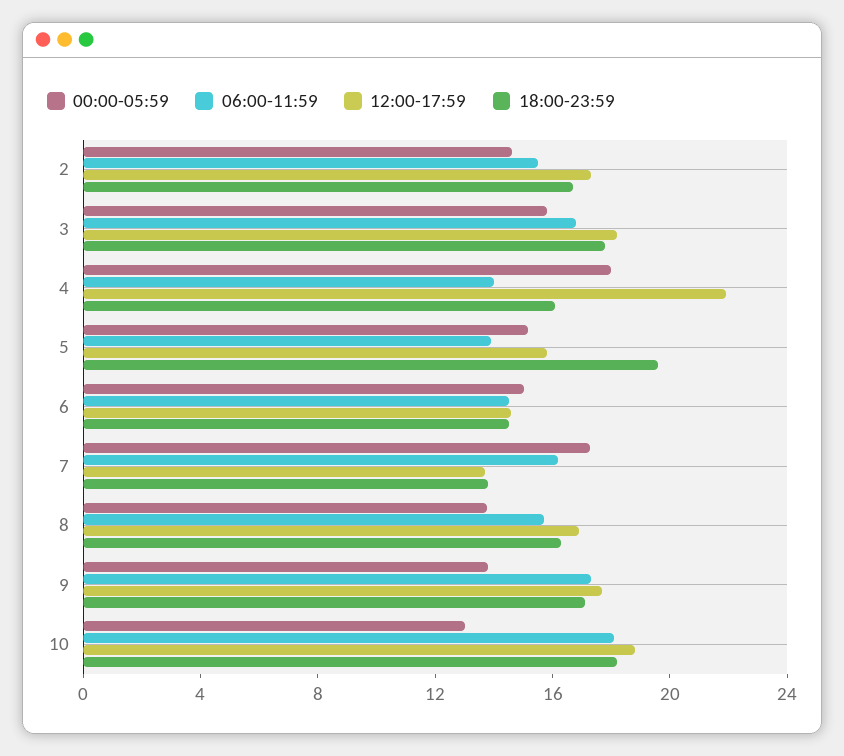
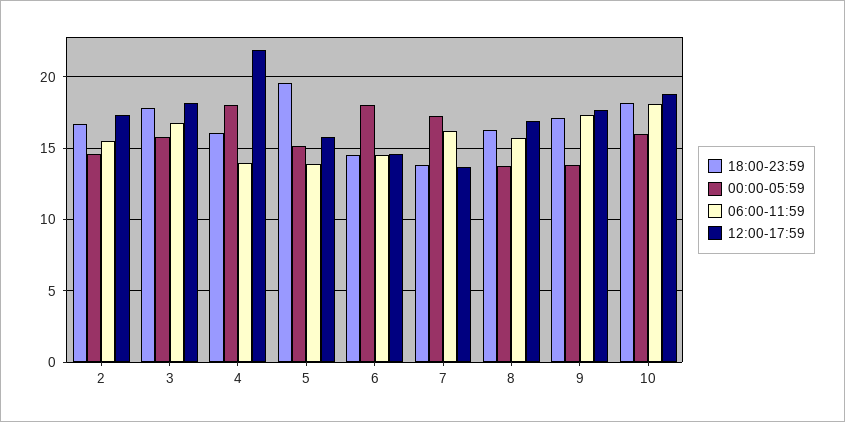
  {
    "00:00-05:59": {
      "2": 14.5,
      "3": 16,
      "4": 18,
      "5": 15,
-     "6": 15,
+     "6": 18,
      "7": 17.5,
      "8": 14,
      "9": 14,
-     "10": 13
+     "10": 16
    },
    "06:00-11:59": {
      "2": 15.5,
      "3": 17,
      "4": 14,
      "5": 14,
      "6": 14.5,
      "7": 16,
      "8": 15.5,
      "9": 17.5,
      "10": 18
    },
    "12:00-17:59": {
      "2": 17.5,
      "3": 18,
      "4": 22,
      "5": 16,
      "6": 14.5,
      "7": 13.5,
      "8": 17,
      "9": 17.5,
      "10": 19
    },
    "18:00-23:59": {
      "2": 16.5,
      "3": 18,
      "4": 16,
      "5": 19.5,
      "6": 14.5,
      "7": 14,
      "8": 16.5,
      "9": 17,
      "10": 18
    }
  }

